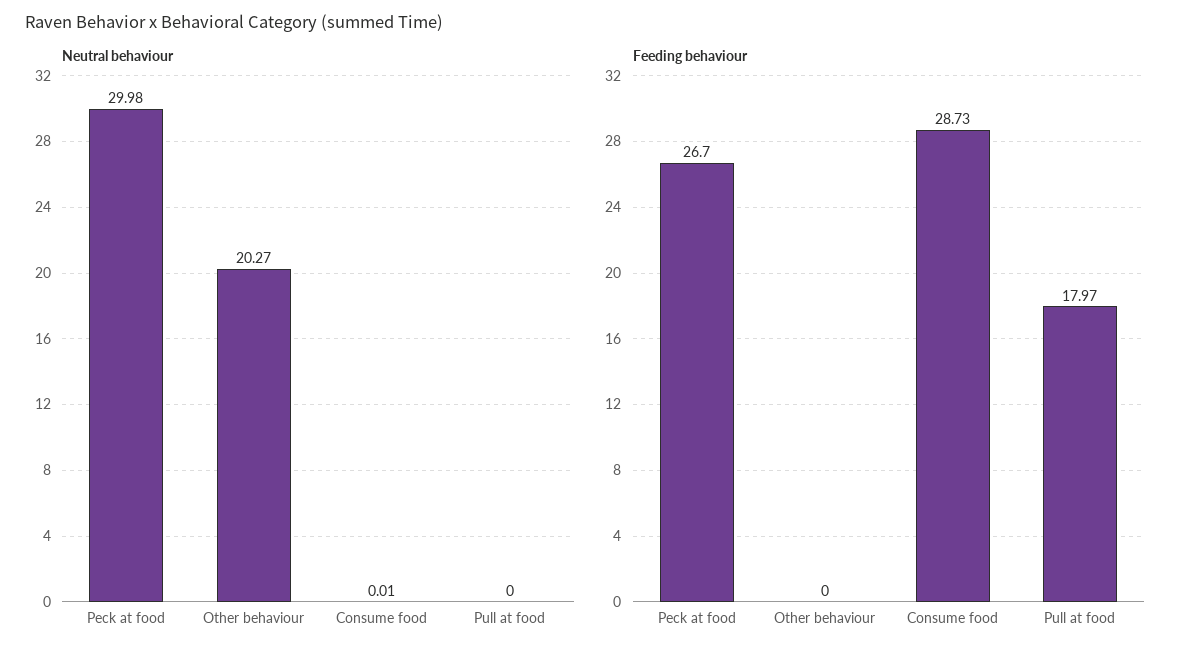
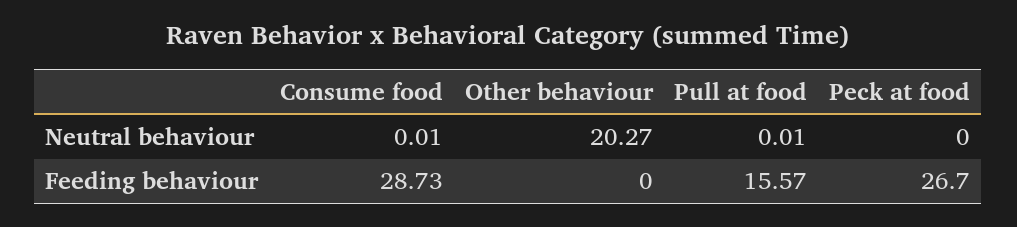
  {
    "Neutral behaviour": {
-     "Peck at food": 29.98,
+     "Peck at food": 0,
      "Other behaviour": 20.27,
      "Consume food": 0.01,
-     "Pull at food": 0
+     "Pull at food": 0.01
    },
    "Feeding behaviour": {
      "Peck at food": 26.7,
      "Other behaviour": 0,
      "Consume food": 28.73,
-     "Pull at food": 17.97
+     "Pull at food": 15.57
    }
  }

